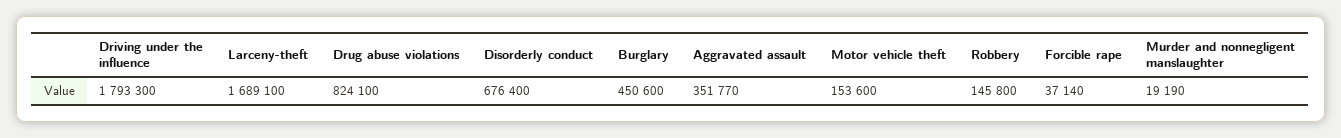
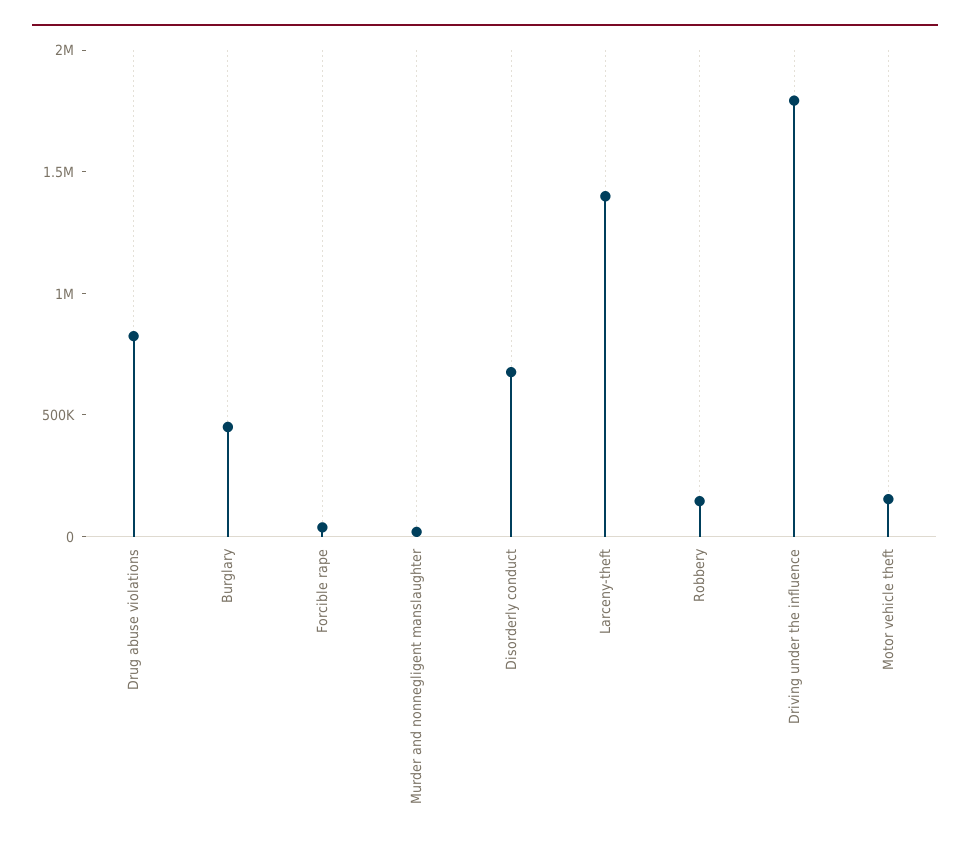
  {
    "Driving under the influence": 1793300,
-   "Larceny-theft": 1689100,
+   "Larceny-theft": 1400000,
    "Drug abuse violations": 824100,
    "Disorderly conduct": 676400,
    "Burglary": 450600,
-   "Aggravated assault": 351770,
    "Motor vehicle theft": 153600,
    "Robbery": 145800,
    "Forcible rape": 37140,
    "Murder and nonnegligent manslaughter": 19190
  }

